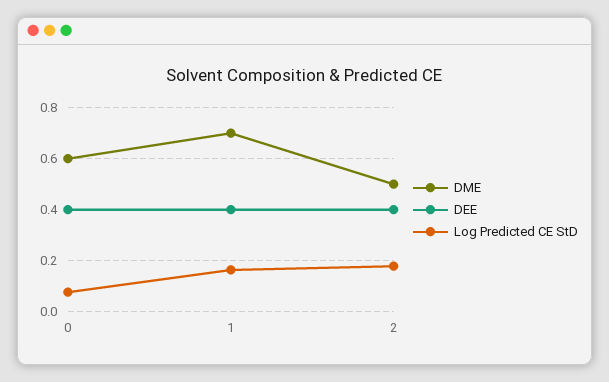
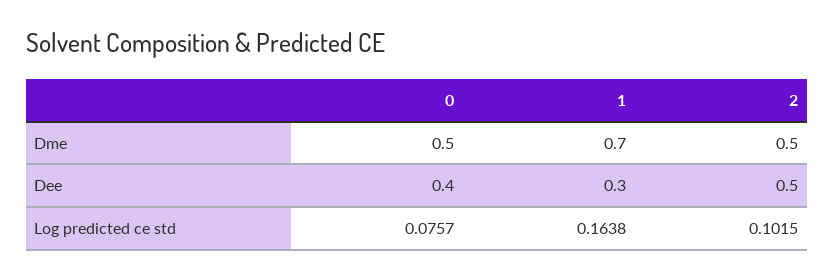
  {
    "DME": {
-     "0": 0.6,
+     "0": 0.5,
      "1": 0.7,
      "2": 0.5
    },
    "DEE": {
      "0": 0.4,
-     "1": 0.4,
+     "1": 0.3,
-     "2": 0.4
+     "2": 0.5
    },
    "Log Predicted CE StD": {
      "0": 0.0757,
      "1": 0.1638,
-     "2": 0.175
+     "2": 0.1015
    }
  }

